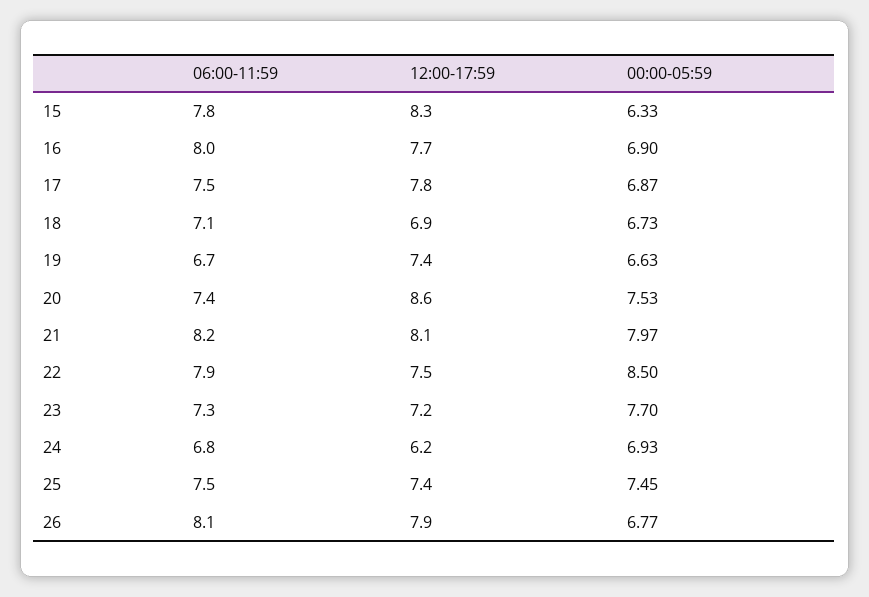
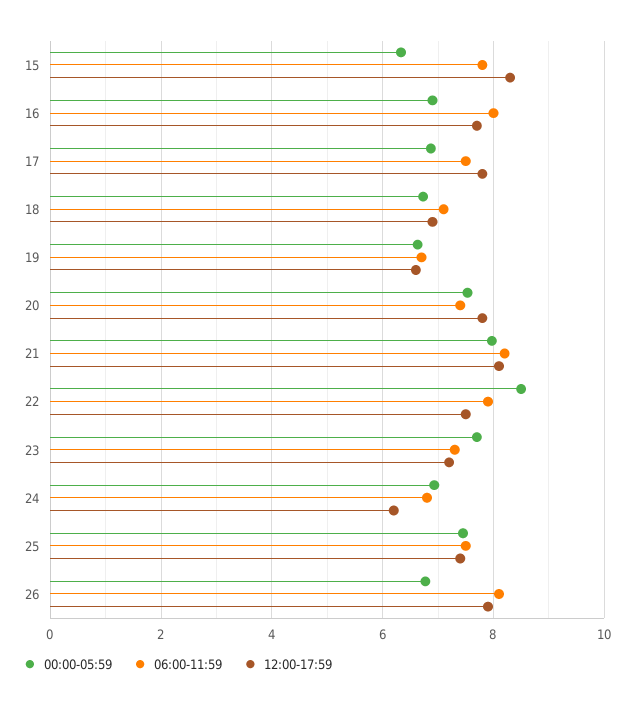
  {
    "06:00-11:59": {
      "15": 7.8,
      "16": 8,
      "17": 7.5,
      "18": 7.1,
      "19": 6.7,
      "20": 7.4,
      "21": 8.2,
      "22": 7.9,
      "23": 7.3,
      "24": 6.8,
      "25": 7.5,
      "26": 8.1
    },
    "12:00-17:59": {
      "15": 8.3,
      "16": 7.7,
      "17": 7.8,
      "18": 6.9,
-     "19": 7.4,
+     "19": 6.6,
-     "20": 8.6,
+     "20": 7.8,
      "21": 8.1,
      "22": 7.5,
      "23": 7.2,
      "24": 6.2,
      "25": 7.4,
      "26": 7.9
    },
    "00:00-05:59": {
      "15": 6.33,
      "16": 6.9,
      "17": 6.87,
      "18": 6.73,
      "19": 6.63,
      "20": 7.53,
      "21": 7.97,
      "22": 8.5,
      "23": 7.7,
      "24": 6.93,
      "25": 7.45,
      "26": 6.77
    }
  }

